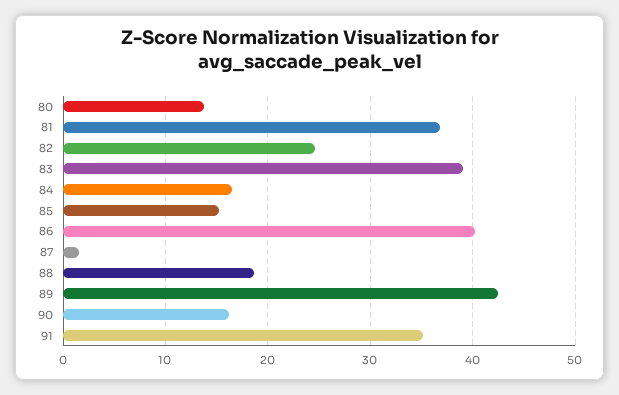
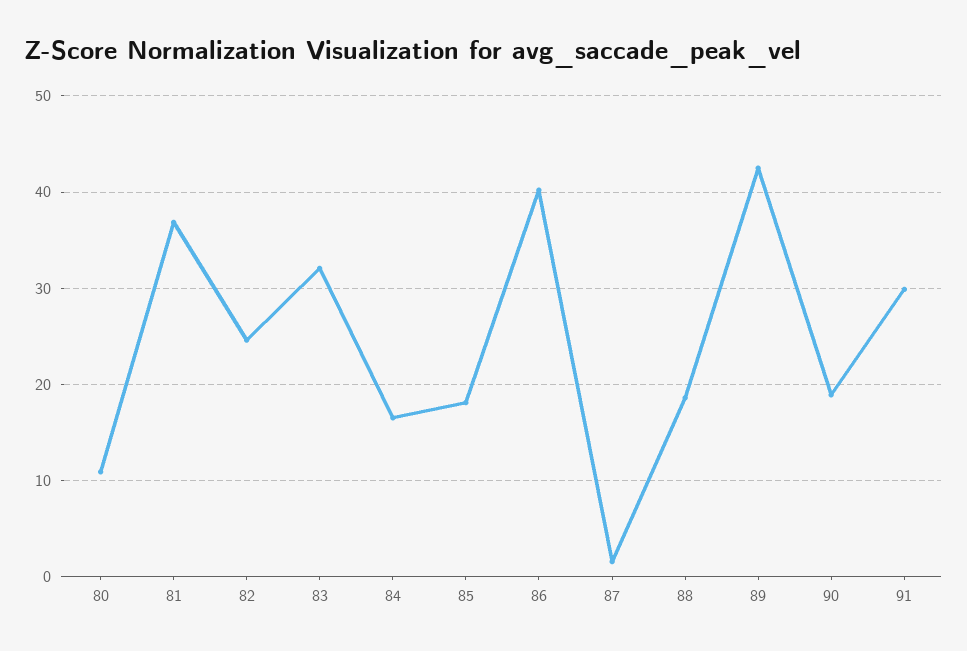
  {
-   "80": 14,
+   "80": 11,
    "81": 37,
    "82": 25,
-   "83": 39,
+   "83": 32,
    "84": 17,
-   "85": 15,
+   "85": 18,
    "86": 40,
    "87": 2,
    "88": 19,
    "89": 42,
-   "90": 16,
+   "90": 19,
-   "91": 35
+   "91": 30
  }

